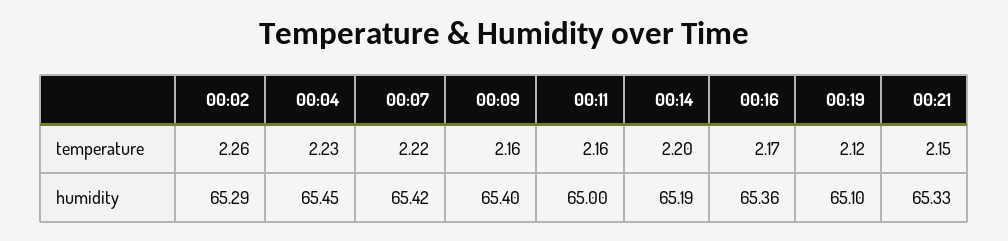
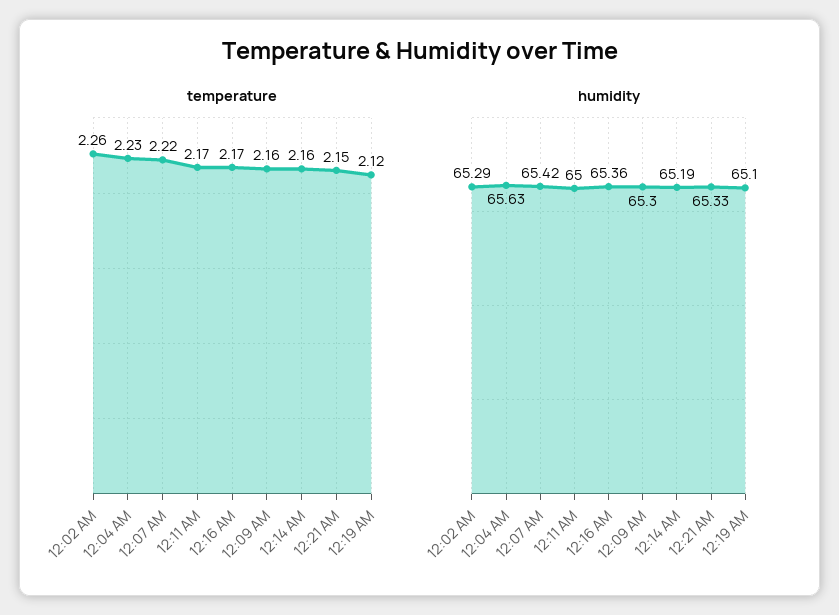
  {
    "temperature": {
      "00:02": 2.26,
      "00:04": 2.23,
      "00:07": 2.22,
      "00:09": 2.16,
-     "00:11": 2.16,
+     "00:11": 2.17,
-     "00:14": 2.2,
+     "00:14": 2.16,
      "00:16": 2.17,
      "00:19": 2.12,
      "00:21": 2.15
    },
    "humidity": {
      "00:02": 65.29,
-     "00:04": 65.45,
+     "00:04": 65.63,
      "00:07": 65.42,
-     "00:09": 65.4,
+     "00:09": 65.3,
      "00:11": 65,
      "00:14": 65.19,
      "00:16": 65.36,
      "00:19": 65.1,
      "00:21": 65.33
    }
  }

